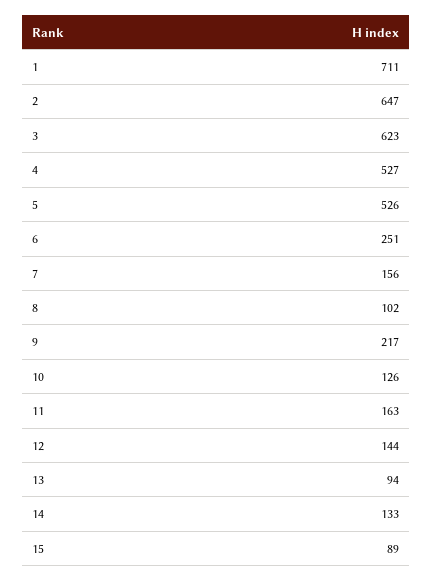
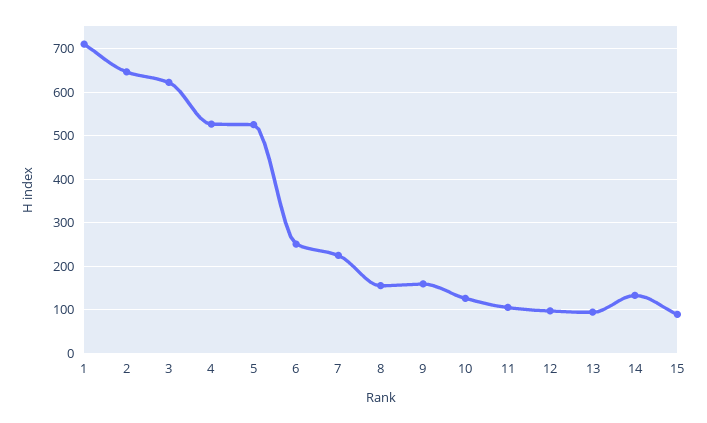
  {
    "1": 711,
    "2": 647,
    "3": 623,
    "4": 527,
    "5": 526,
    "6": 251,
-   "7": 156,
+   "7": 220,
-   "8": 102,
+   "8": 160,
-   "9": 217,
+   "9": 160,
    "10": 126,
-   "11": 163,
+   "11": 100,
-   "12": 144,
+   "12": 100,
    "13": 94,
    "14": 133,
    "15": 89
  }

